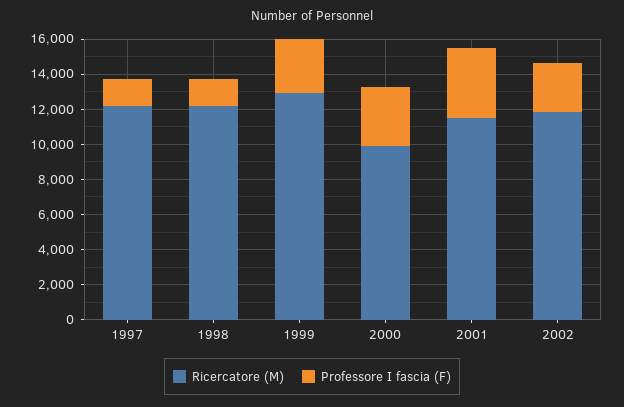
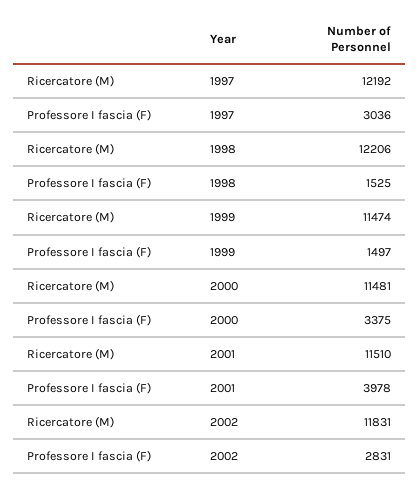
  {
    "Ricercatore (M)": {
      "1997": 12192,
      "1998": 12206,
-     "1999": 13000,
+     "1999": 11474,
-     "2000": 10000,
+     "2000": 11481,
      "2001": 11510,
      "2002": 11831
    },
    "Professore I fascia (F)": {
-     "1997": 1500,
+     "1997": 3036,
      "1998": 1525,
-     "1999": 3000,
+     "1999": 1497,
      "2000": 3375,
      "2001": 3978,
      "2002": 2831
    }
  }

